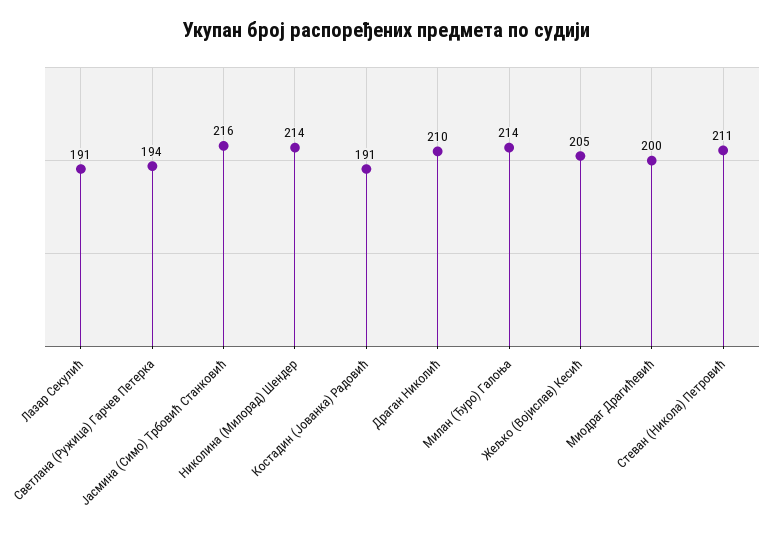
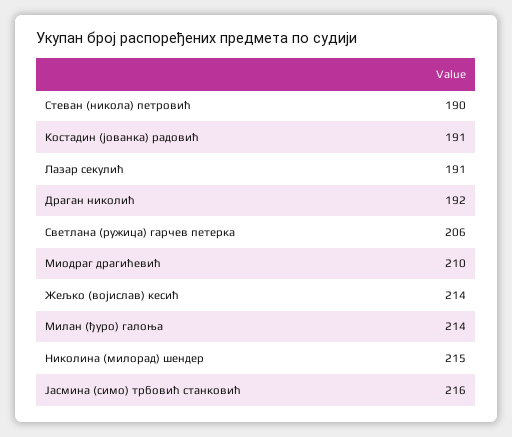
  {
    "Лазар Секулић": 191,
-   "Светлана (Ружица) Гарчев Петерка": 194,
+   "Светлана (Ружица) Гарчев Петерка": 206,
    "Јасмина (Симо) Трбовић Станковић": 216,
-   "Николина (Милорад) Шендер": 214,
+   "Николина (Милорад) Шендер": 215,
    "Костадин (Јованка) Радовић": 191,
-   "Драган Николић": 210,
+   "Драган Николић": 192,
    "Милан (Ђуро) Галоња": 214,
-   "Жељко (Војислав) Кесић": 205,
+   "Жељко (Војислав) Кесић": 214,
-   "Миодраг Драгићевић": 200,
+   "Миодраг Драгићевић": 210,
-   "Стеван (Никола) Петровић": 211
+   "Стеван (Никола) Петровић": 190
  }

